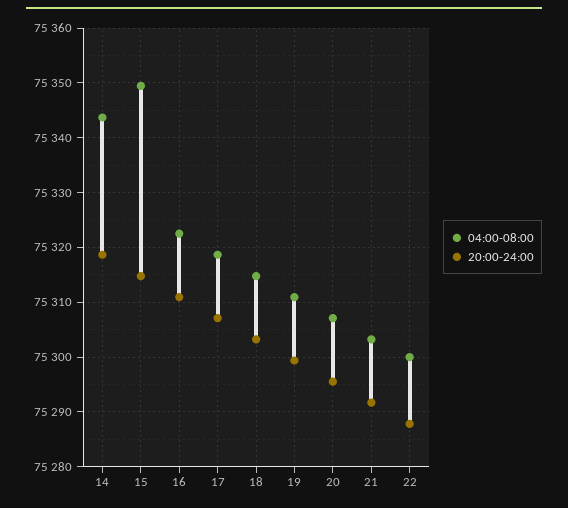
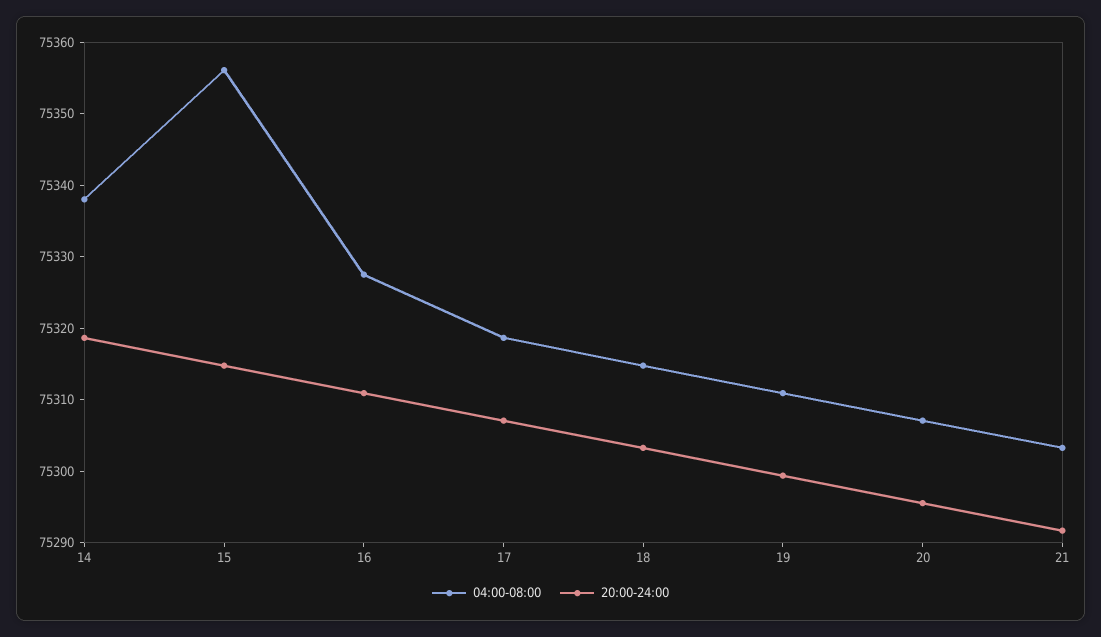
  {
    "04:00-08:00": {
-     "14": 75344,
+     "14": 75338,
-     "15": 75350,
+     "15": 75356,
-     "16": 75322,
+     "16": 75328,
      "17": 75318,
      "18": 75314,
      "19": 75310,
      "20": 75308,
-     "21": 75304,
+     "21": 75304
-     "22": 75300
    },
    "20:00-24:00": {
      "14": 75318,
      "15": 75314,
      "16": 75310,
      "17": 75308,
      "18": 75304,
      "19": 75300,
      "20": 75296,
-     "21": 75292,
+     "21": 75292
-     "22": 75288
    }
  }

